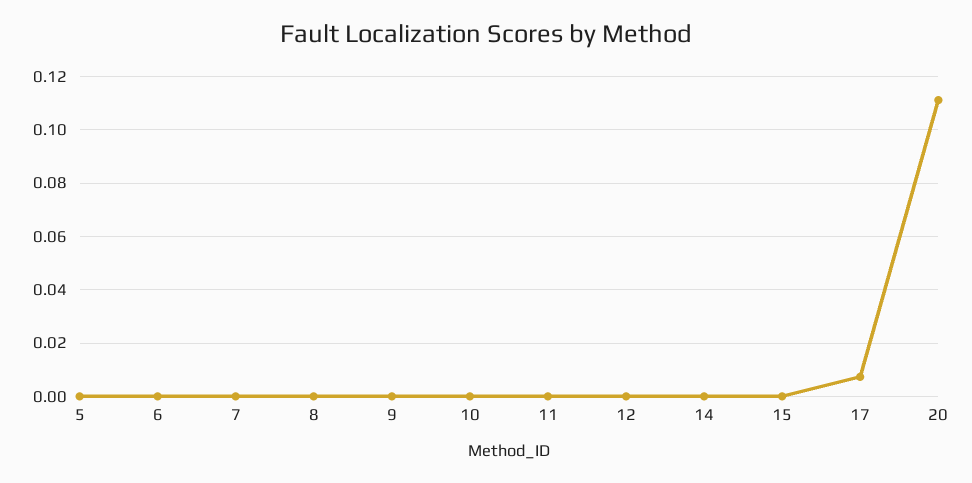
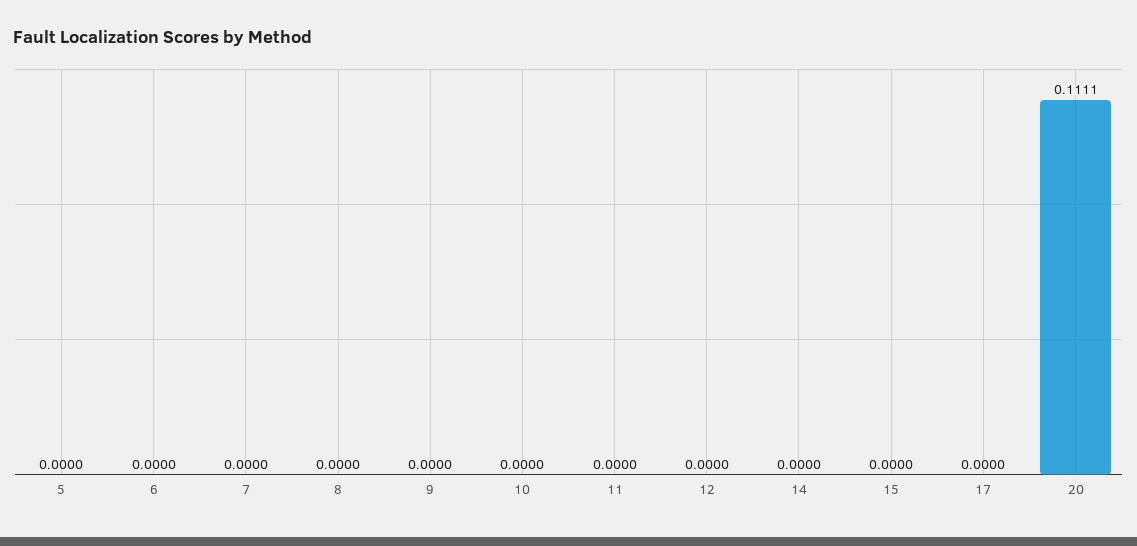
  {
    "5": 0,
    "6": 0,
    "7": 0,
    "8": 0,
    "9": 0,
    "10": 0,
    "11": 0,
    "12": 0,
    "14": 0,
    "15": 0,
-   "17": 0.0075,
+   "17": 0,
    "20": 0.1111
  }

